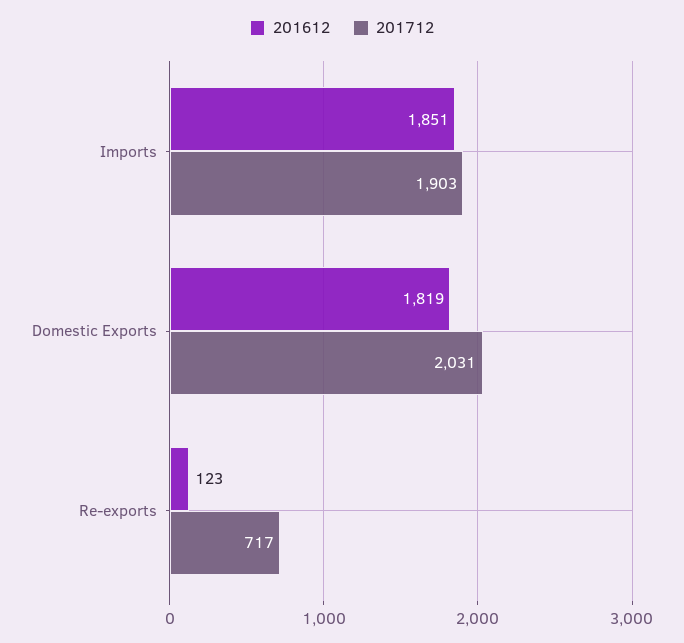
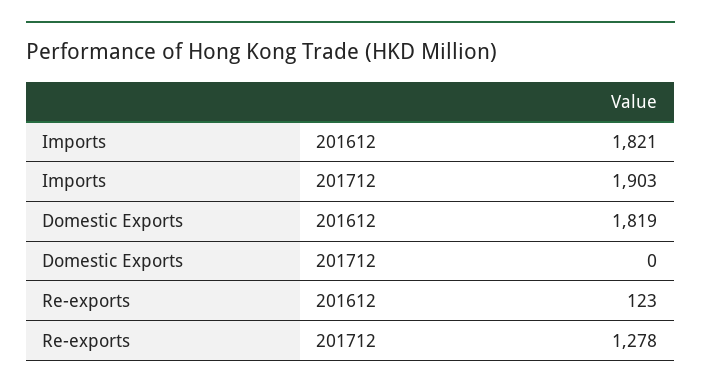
  {
    "201612": {
-     "Imports": 1851,
+     "Imports": 1821,
      "Domestic Exports": 1819,
      "Re-exports": 123
    },
    "201712": {
      "Imports": 1903,
-     "Domestic Exports": 2031,
+     "Domestic Exports": 0,
-     "Re-exports": 717
+     "Re-exports": 1278
    }
  }

